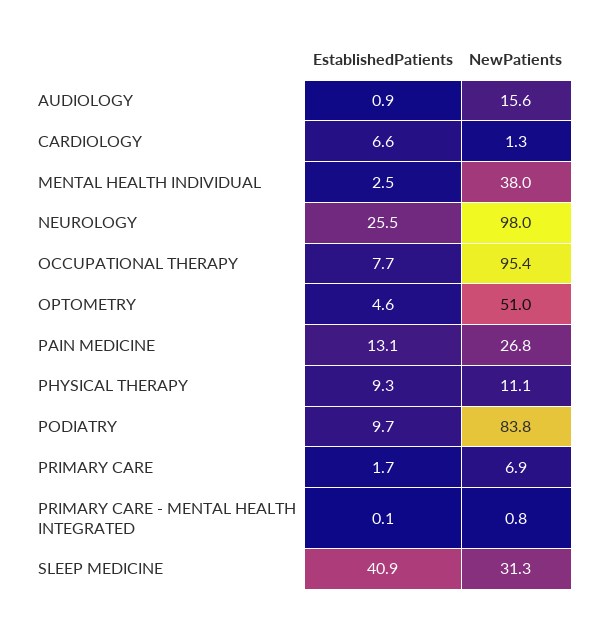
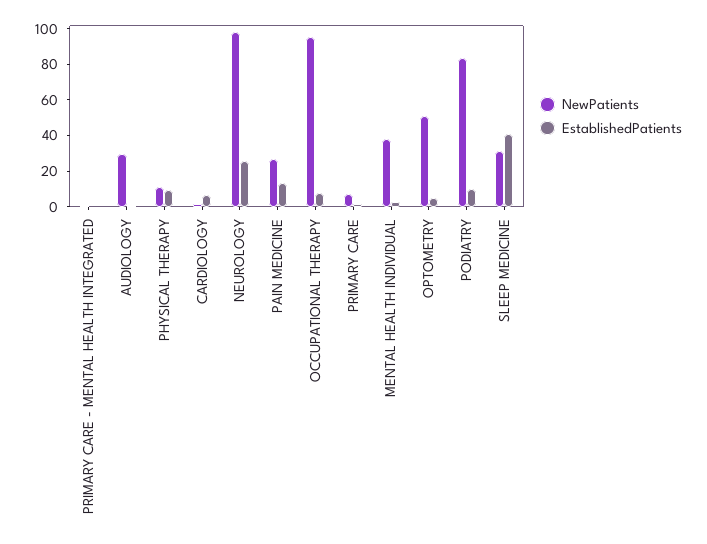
  {
    "EstablishedPatients": {
      "AUDIOLOGY": 0.9,
      "CARDIOLOGY": 6.6,
      "MENTAL HEALTH INDIVIDUAL": 2.5,
      "NEUROLOGY": 25.5,
      "OCCUPATIONAL THERAPY": 7.7,
      "OPTOMETRY": 4.6,
      "PAIN MEDICINE": 13.1,
      "PHYSICAL THERAPY": 9.3,
      "PODIATRY": 9.7,
      "PRIMARY CARE": 1.7,
      "PRIMARY CARE - MENTAL HEALTH INTEGRATED": 0.1,
      "SLEEP MEDICINE": 40.9
    },
    "NewPatients": {
-     "AUDIOLOGY": 15.6,
+     "AUDIOLOGY": 30,
      "CARDIOLOGY": 1.3,
      "MENTAL HEALTH INDIVIDUAL": 38,
      "NEUROLOGY": 98,
      "OCCUPATIONAL THERAPY": 95.4,
      "OPTOMETRY": 51,
      "PAIN MEDICINE": 26.8,
      "PHYSICAL THERAPY": 11.1,
      "PODIATRY": 83.8,
      "PRIMARY CARE": 6.9,
      "PRIMARY CARE - MENTAL HEALTH INTEGRATED": 0.8,
      "SLEEP MEDICINE": 31.3
    }
  }

